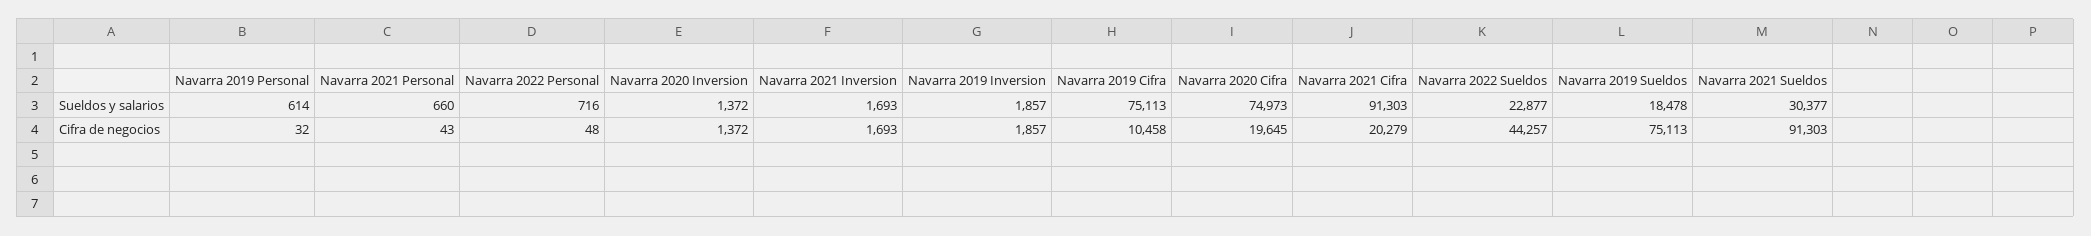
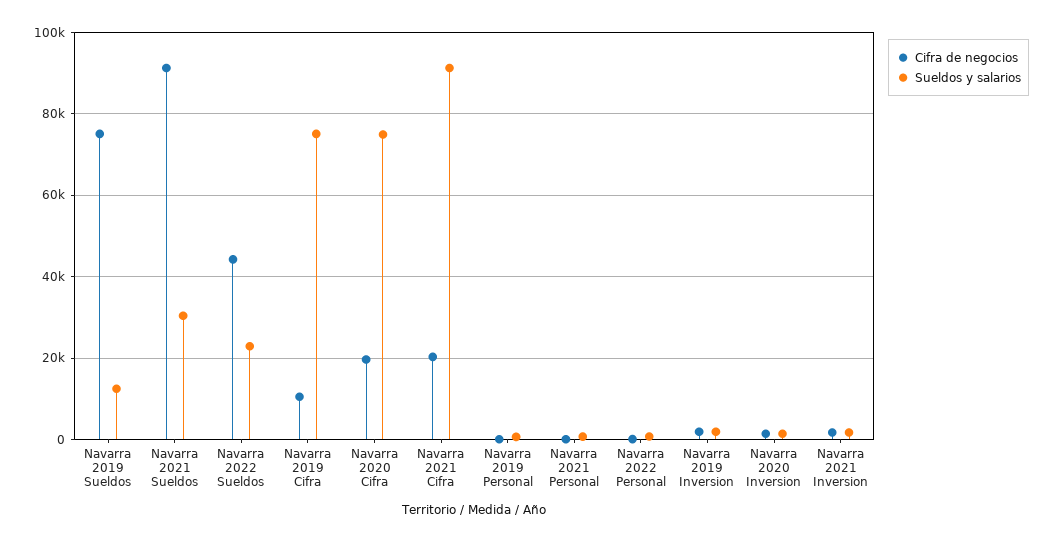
  {
    "Sueldos y salarios": {
      "Navarra 2019 Personal": 614,
      "Navarra 2021 Personal": 660,
      "Navarra 2022 Personal": 716,
      "Navarra 2020 Inversion": 1372,
      "Navarra 2021 Inversion": 1693,
      "Navarra 2019 Inversion": 1857,
      "Navarra 2019 Cifra": 75113,
      "Navarra 2020 Cifra": 74973,
      "Navarra 2021 Cifra": 91303,
      "Navarra 2022 Sueldos": 22877,
-     "Navarra 2019 Sueldos": 18478,
+     "Navarra 2019 Sueldos": 12000,
      "Navarra 2021 Sueldos": 30377
    },
    "Cifra de negocios": {
      "Navarra 2019 Personal": 32,
      "Navarra 2021 Personal": 43,
      "Navarra 2022 Personal": 48,
      "Navarra 2020 Inversion": 1372,
      "Navarra 2021 Inversion": 1693,
      "Navarra 2019 Inversion": 1857,
      "Navarra 2019 Cifra": 10458,
      "Navarra 2020 Cifra": 19645,
      "Navarra 2021 Cifra": 20279,
      "Navarra 2022 Sueldos": 44257,
      "Navarra 2019 Sueldos": 75113,
      "Navarra 2021 Sueldos": 91303
    }
  }

